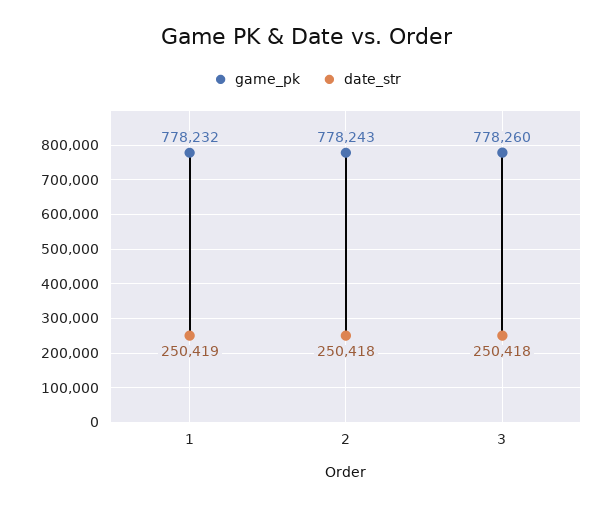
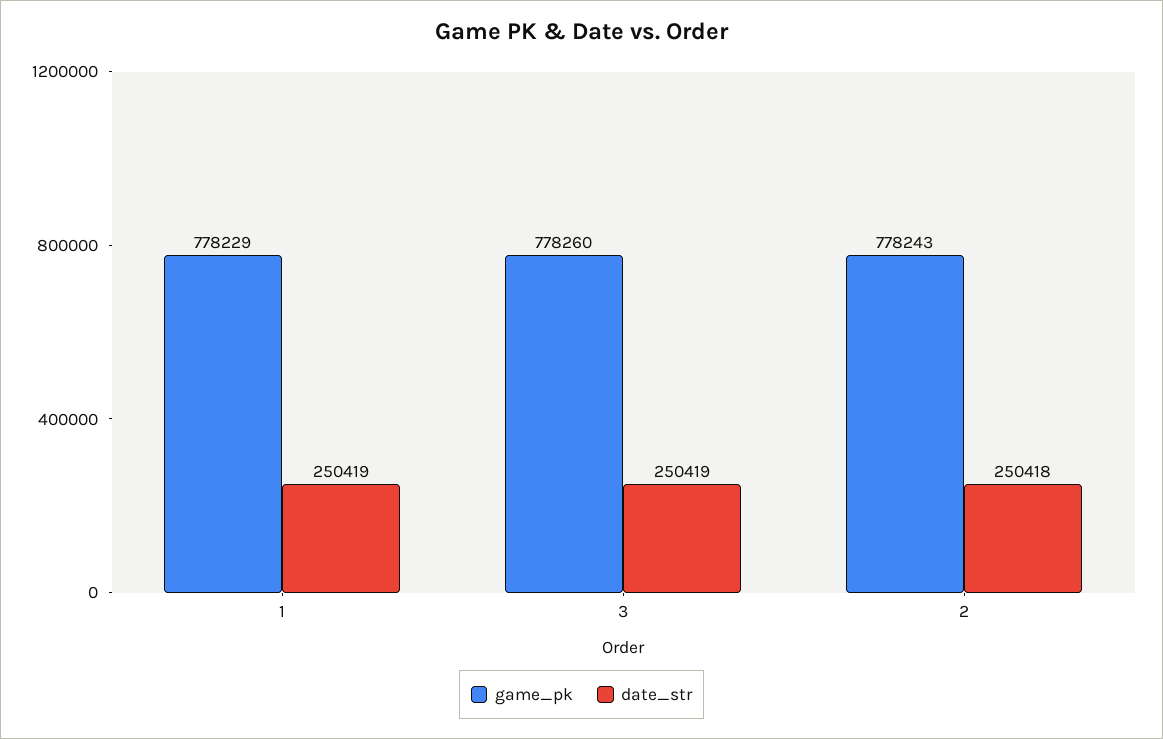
  {
    "game_pk": {
-     "1": 778232,
+     "1": 778229,
      "2": 778243,
      "3": 778260
    },
    "date_str": {
      "1": 250419,
      "2": 250418,
-     "3": 250418
+     "3": 250419
    }
  }

